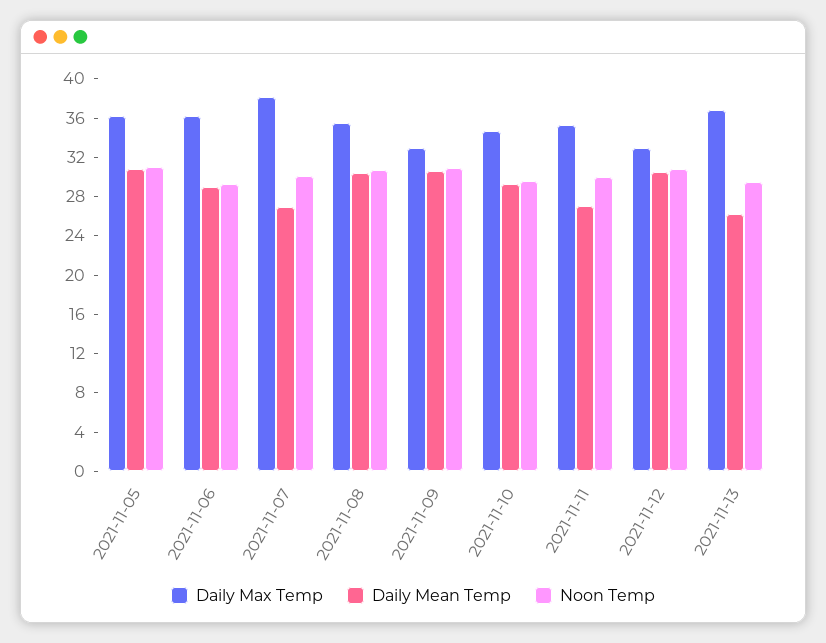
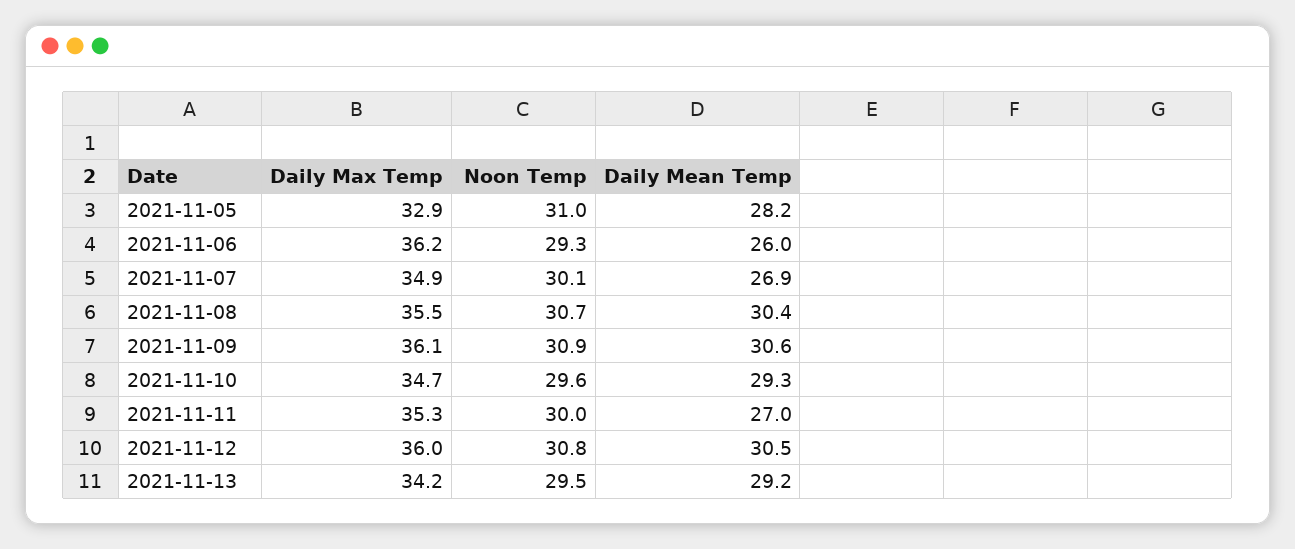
  {
    "Daily Max Temp": {
-     "2021-11-05": 36,
+     "2021-11-05": 32.9,
      "2021-11-06": 36.2,
-     "2021-11-07": 38,
+     "2021-11-07": 34.9,
      "2021-11-08": 35.5,
-     "2021-11-09": 33,
+     "2021-11-09": 36.1,
      "2021-11-10": 34.7,
      "2021-11-11": 35.3,
-     "2021-11-12": 33,
+     "2021-11-12": 36,
-     "2021-11-13": 37
+     "2021-11-13": 34.2
    },
    "Daily Mean Temp": {
-     "2021-11-05": 31,
+     "2021-11-05": 28.2,
-     "2021-11-06": 29,
+     "2021-11-06": 26,
      "2021-11-07": 26.9,
      "2021-11-08": 30.4,
      "2021-11-09": 30.6,
      "2021-11-10": 29.3,
      "2021-11-11": 27,
      "2021-11-12": 30.5,
-     "2021-11-13": 26
+     "2021-11-13": 29.2
    },
    "Noon Temp": {
      "2021-11-05": 31,
      "2021-11-06": 29.3,
      "2021-11-07": 30.1,
      "2021-11-08": 30.7,
      "2021-11-09": 30.9,
      "2021-11-10": 29.6,
      "2021-11-11": 30,
      "2021-11-12": 30.8,
      "2021-11-13": 29.5
    }
  }

